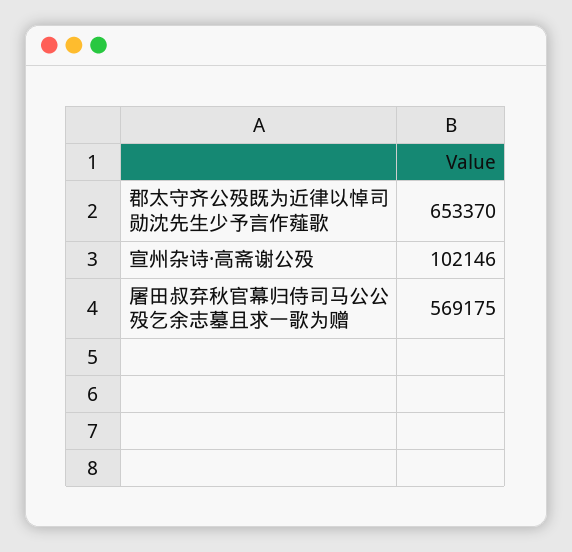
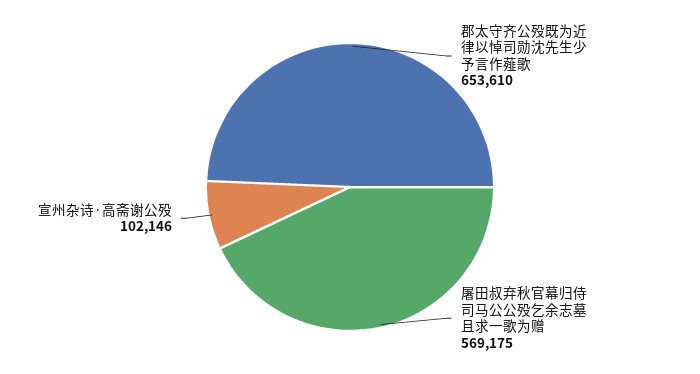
  {
-   "郡太守齐公殁既为近律以悼司勋沈先生少予言作薤歌": 653370,
+   "郡太守齐公殁既为近律以悼司勋沈先生少予言作薤歌": 653610,
    "宣州杂诗·高斋谢公殁": 102146,
    "屠田叔弃秋官幕归侍司马公公殁乞余志墓且求一歌为赠": 569175
  }

